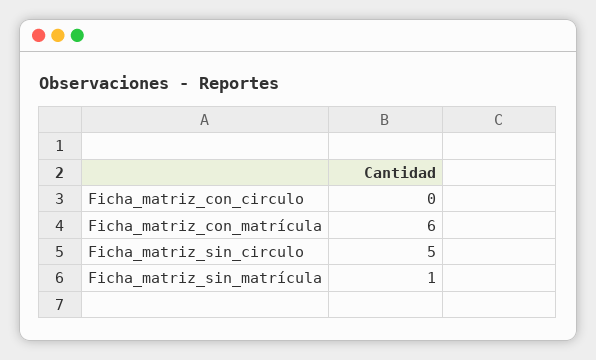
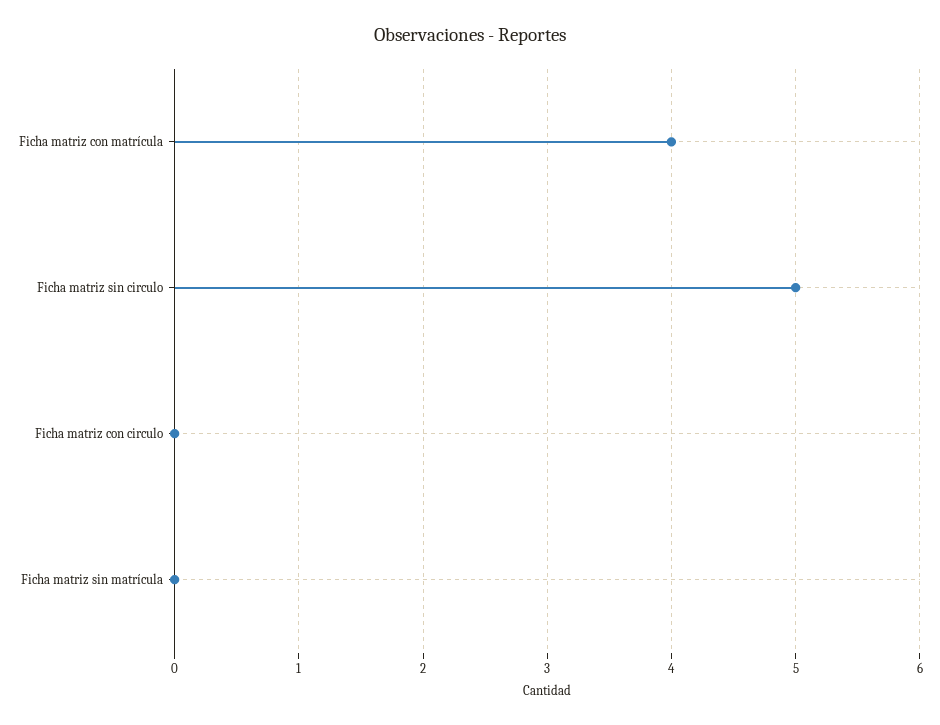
  {
    "Ficha_matriz_con_circulo": 0,
-   "Ficha_matriz_con_matrícula": 6,
+   "Ficha_matriz_con_matrícula": 4,
    "Ficha_matriz_sin_circulo": 5,
-   "Ficha_matriz_sin_matrícula": 1
+   "Ficha_matriz_sin_matrícula": 0
  }

